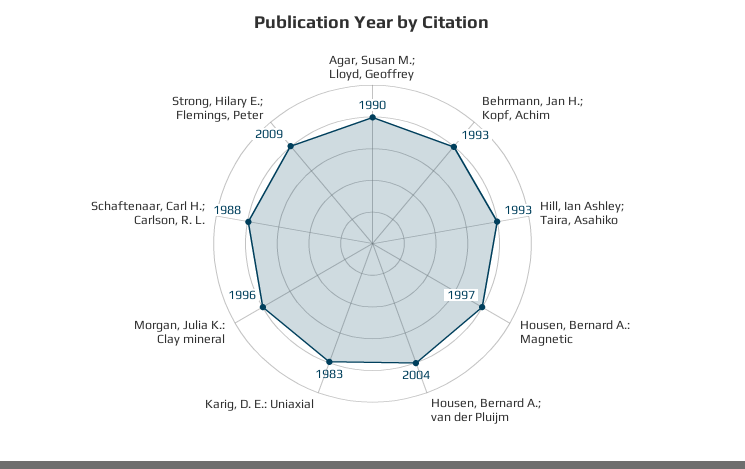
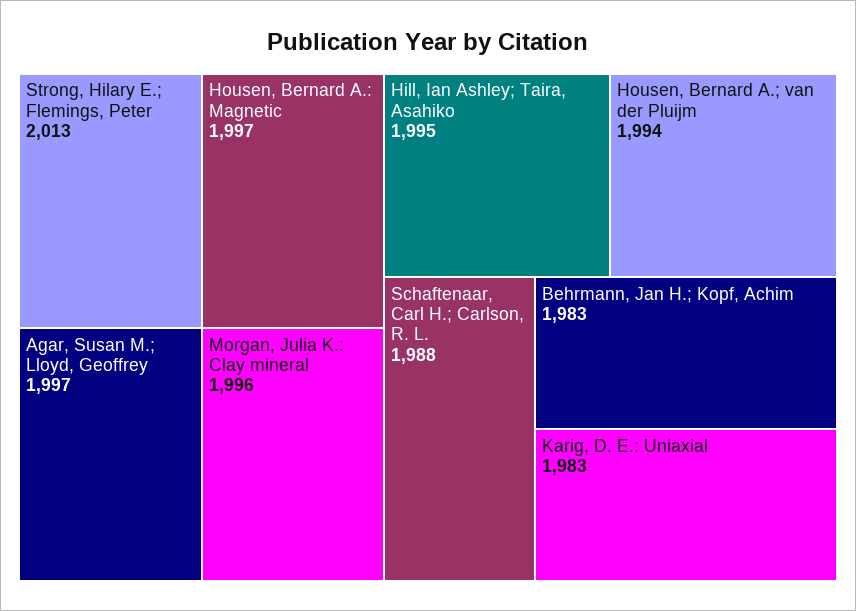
  {
-   "Agar, Susan M.; Lloyd, Geoffrey": 1990,
+   "Agar, Susan M.; Lloyd, Geoffrey": 1997,
-   "Behrmann, Jan H.; Kopf, Achim": 1993,
+   "Behrmann, Jan H.; Kopf, Achim": 1983,
-   "Hill, Ian Ashley; Taira, Asahiko": 1993,
+   "Hill, Ian Ashley; Taira, Asahiko": 1995,
    "Housen, Bernard A.: Magnetic": 1997,
-   "Housen, Bernard A.; van der Pluijm": 2004,
+   "Housen, Bernard A.; van der Pluijm": 1994,
    "Karig, D. E.: Uniaxial": 1983,
    "Morgan, Julia K.: Clay mineral": 1996,
    "Schaftenaar, Carl H.; Carlson, R. L.": 1988,
-   "Strong, Hilary E.; Flemings, Peter": 2009
+   "Strong, Hilary E.; Flemings, Peter": 2013
  }

